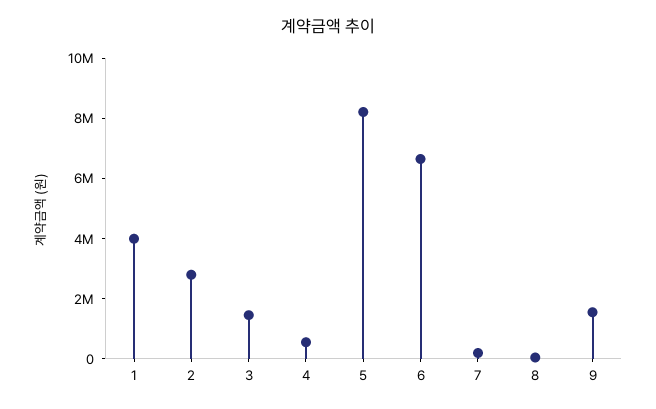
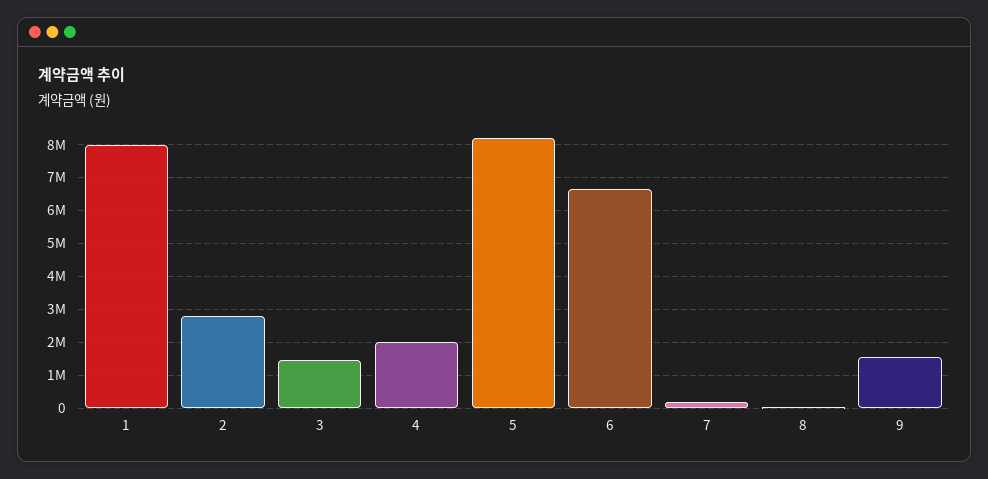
  {
-   "1": 4000000,
+   "1": 8000000,
    "2": 2800000,
    "3": 1400000,
-   "4": 500000,
+   "4": 2000000,
    "5": 8200000,
    "6": 6600000,
    "7": 200000,
    "8": 0,
    "9": 1600000
  }

